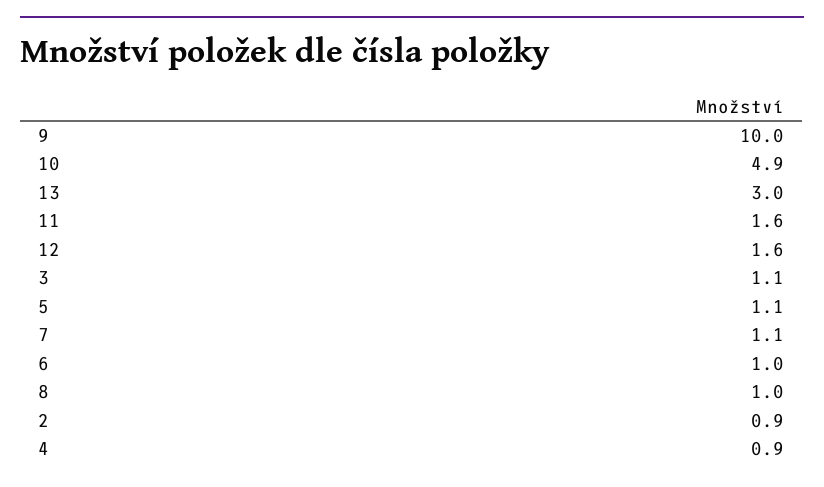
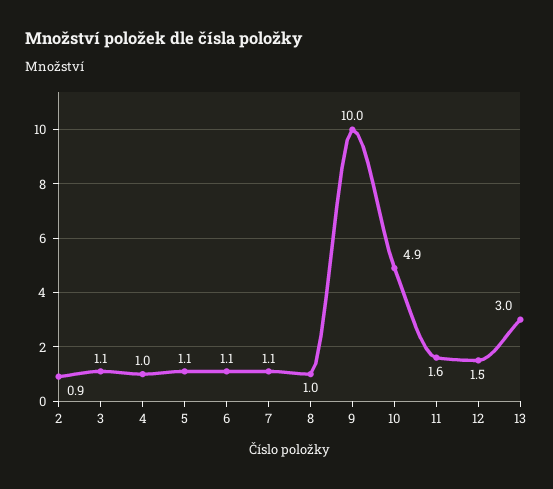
  {
    "9": 10,
    "10": 4.9,
    "13": 3,
    "11": 1.6,
-   "12": 1.6,
+   "12": 1.5,
    "3": 1.1,
    "5": 1.1,
    "7": 1.1,
-   "6": 1,
+   "6": 1.1,
    "8": 1,
    "2": 0.9,
-   "4": 0.9
+   "4": 1
  }

